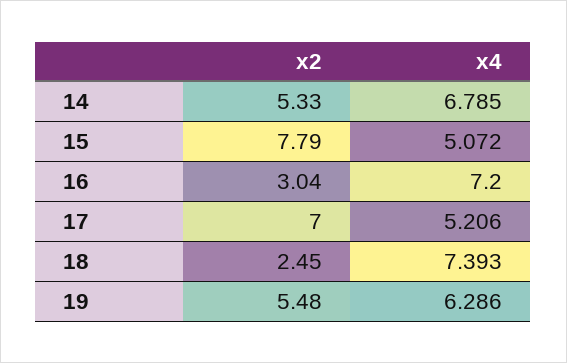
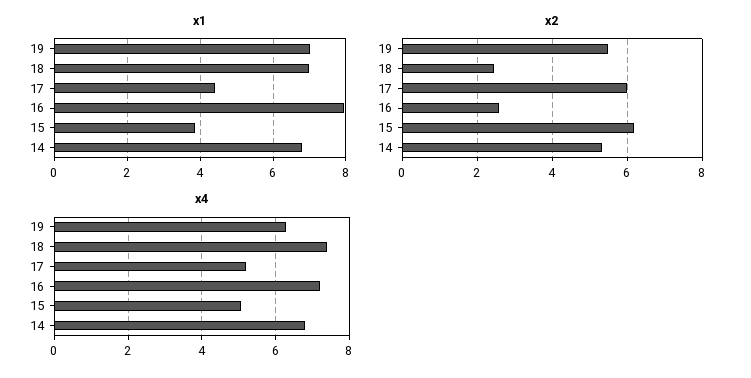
  {
    "x2": {
      "14": 5.33,
-     "15": 7.79,
+     "15": 6.2,
-     "16": 3.04,
+     "16": 2.6,
-     "17": 7,
+     "17": 6,
      "18": 2.45,
      "19": 5.48
    },
    "x4": {
      "14": 6.785,
      "15": 5.072,
      "16": 7.2,
      "17": 5.206,
      "18": 7.393,
      "19": 6.286
-   }
+   },
+   "x1": {
+     "19": 7,
+     "18": 7,
+     "17": 4.4,
+     "16": 8,
+     "15": 3.8,
+     "14": 6.8
+   }
  }

